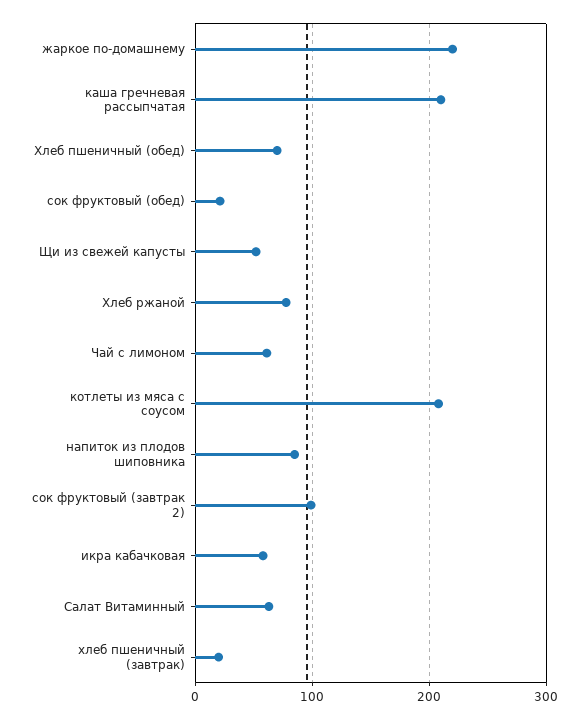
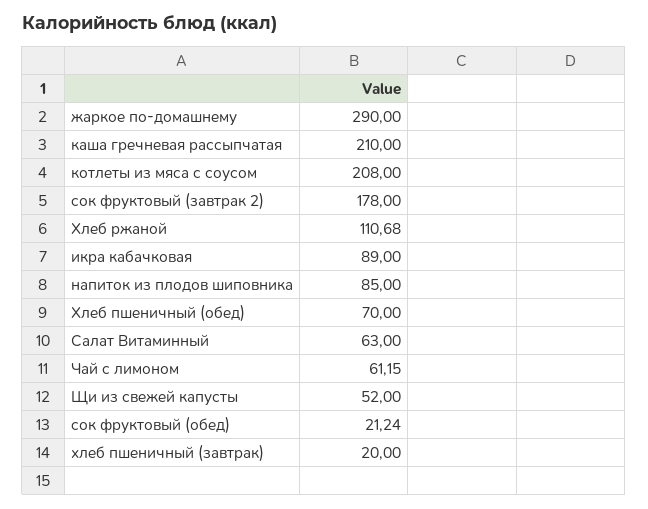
  {
-   "жаркое по-домашнему": 220,
+   "жаркое по-домашнему": 290,
    "каша гречневая рассыпчатая": 210,
    "Хлеб пшеничный (обед)": 70,
    "сок фруктовый (обед)": 21.24,
    "Щи из свежей капусты": 52,
-   "Хлеб ржаной": 80,
+   "Хлеб ржаной": 110.68,
    "Чай с лимоном": 61.15,
    "котлеты из мяса с соусом": 208,
    "напиток из плодов шиповника": 85,
-   "сок фруктовый (завтрак 2)": 100,
+   "сок фруктовый (завтрак 2)": 178,
-   "икра кабачковая": 60,
+   "икра кабачковая": 89,
    "Салат Витаминный": 63,
    "хлеб пшеничный (завтрак)": 20
  }

